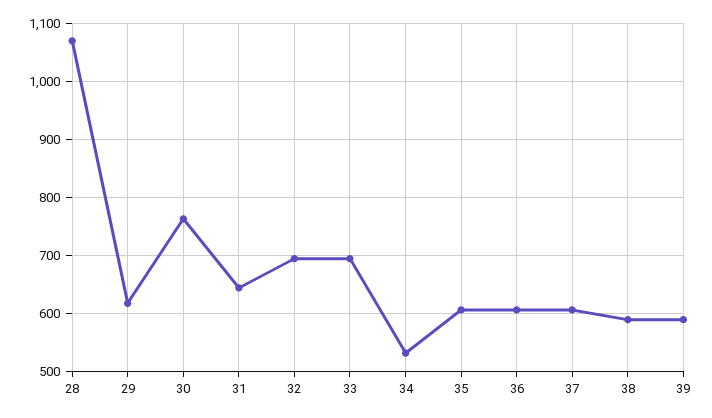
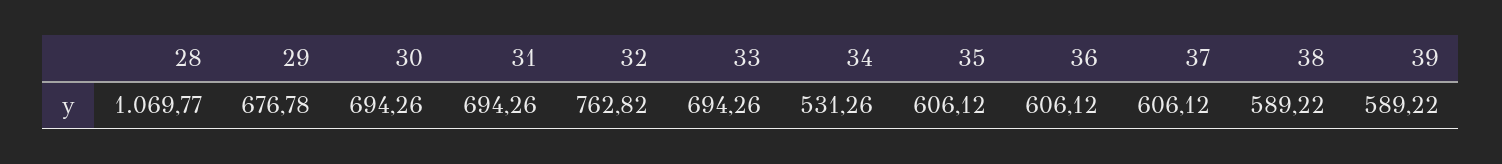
  {
    "28": 1069.77,
-   "29": 620,
+   "29": 676.78,
-   "30": 760,
+   "30": 694.26,
-   "31": 640,
+   "31": 694.26,
-   "32": 700,
+   "32": 762.82,
    "33": 694.26,
    "34": 531.26,
    "35": 606.12,
    "36": 606.12,
    "37": 606.12,
    "38": 589.22,
    "39": 589.22
  }

